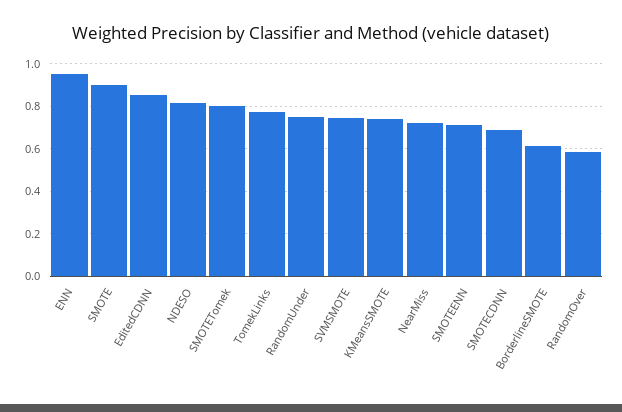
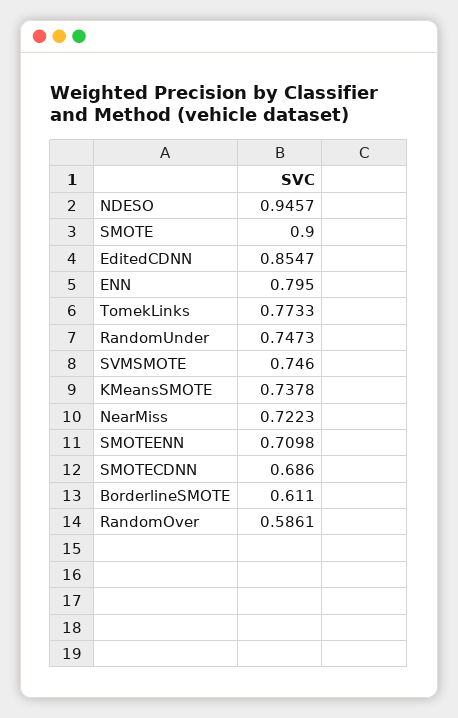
  {
-   "ENN": 0.95,
+   "ENN": 0.795,
    "SMOTE": 0.9,
    "EditedCDNN": 0.8547,
-   "NDESO": 0.8,
+   "NDESO": 0.9457,
-   "SMOTETomek": 0.8,
    "TomekLinks": 0.7733,
    "RandomUnder": 0.7473,
    "SVMSMOTE": 0.746,
    "KMeansSMOTE": 0.7378,
    "NearMiss": 0.7223,
    "SMOTEENN": 0.7098,
    "SMOTECDNN": 0.686,
    "BorderlineSMOTE": 0.611,
    "RandomOver": 0.5861
  }

